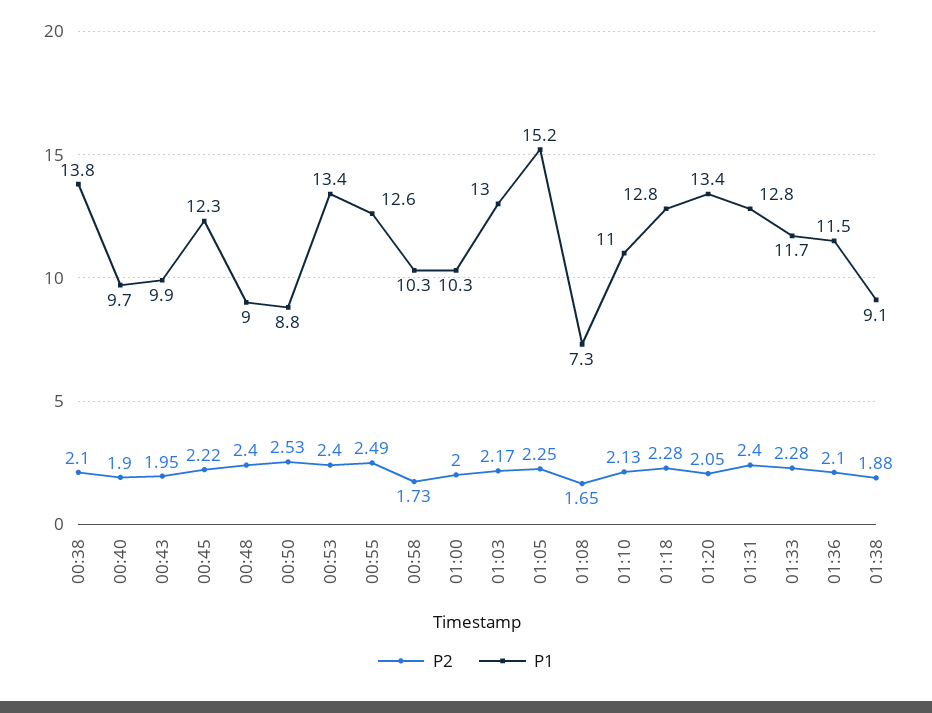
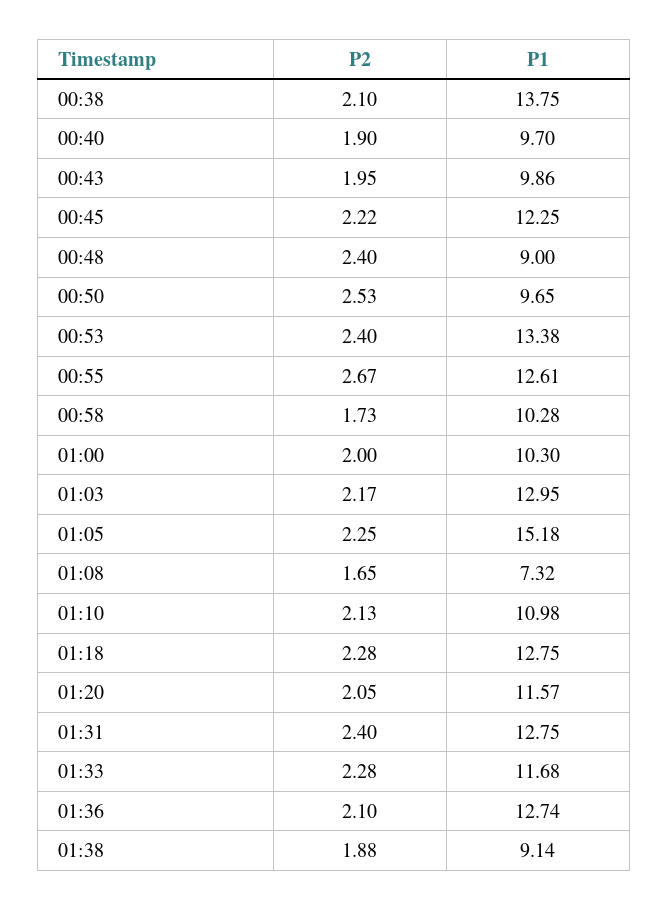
  {
    "P2": {
      "00:38": 2.1,
      "00:40": 1.9,
      "00:43": 1.95,
      "00:45": 2.22,
      "00:48": 2.4,
      "00:50": 2.53,
      "00:53": 2.4,
-     "00:55": 2.49,
+     "00:55": 2.67,
      "00:58": 1.73,
      "01:00": 2,
      "01:03": 2.17,
      "01:05": 2.25,
      "01:08": 1.65,
      "01:10": 2.13,
      "01:18": 2.28,
      "01:20": 2.05,
      "01:31": 2.4,
      "01:33": 2.28,
      "01:36": 2.1,
      "01:38": 1.88
    },
    "P1": {
      "00:38": 13.75,
      "00:40": 9.7,
      "00:43": 9.86,
      "00:45": 12.25,
      "00:48": 9,
-     "00:50": 8.8,
+     "00:50": 9.65,
      "00:53": 13.38,
      "00:55": 12.61,
      "00:58": 10.28,
      "01:00": 10.3,
      "01:03": 12.95,
      "01:05": 15.18,
      "01:08": 7.32,
      "01:10": 10.98,
      "01:18": 12.75,
-     "01:20": 13.4,
+     "01:20": 11.57,
      "01:31": 12.75,
      "01:33": 11.68,
-     "01:36": 11.5,
+     "01:36": 12.74,
      "01:38": 9.14
    }
  }

